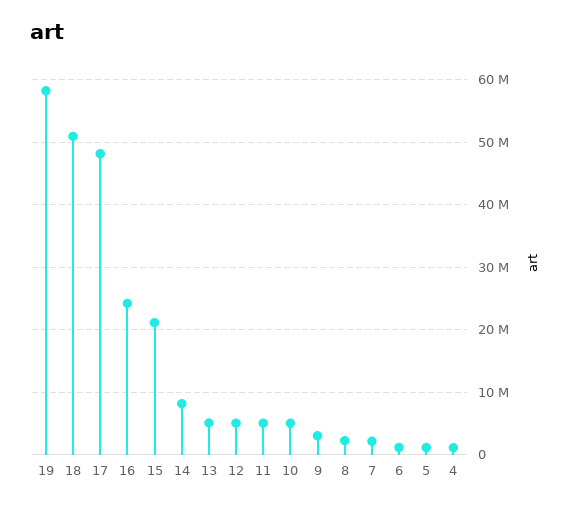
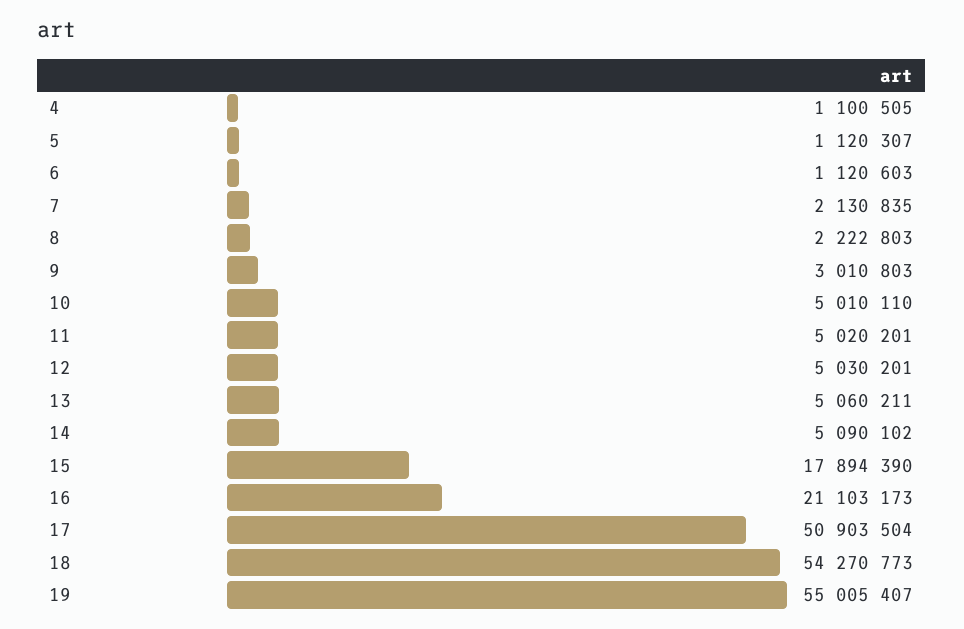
  {
-   "19": 58000000,
+   "19": 55005407,
-   "18": 51000000,
+   "18": 54270773,
-   "17": 48000000,
+   "17": 50903504,
-   "16": 24000000,
+   "16": 21103173,
-   "15": 21000000,
+   "15": 17894390,
-   "14": 8000000,
+   "14": 5090102,
    "13": 5060211,
    "12": 5030201,
    "11": 5020201,
    "10": 5010110,
    "9": 3010803,
    "8": 2222803,
    "7": 2130835,
    "6": 1120603,
    "5": 1120307,
    "4": 1100505
  }

